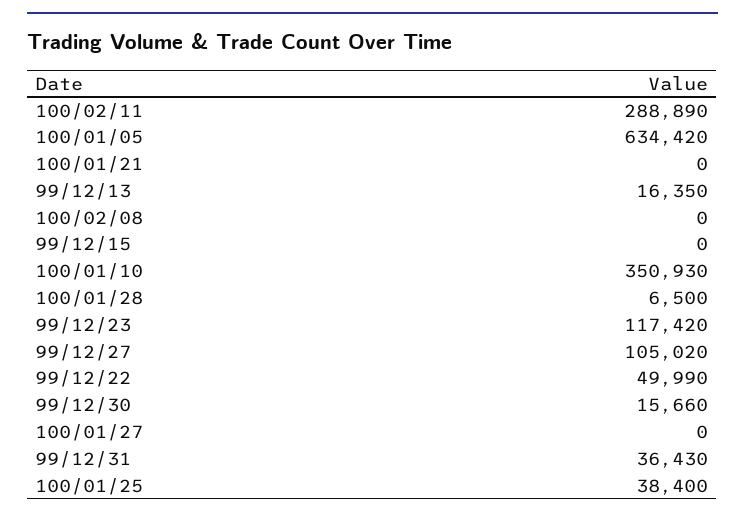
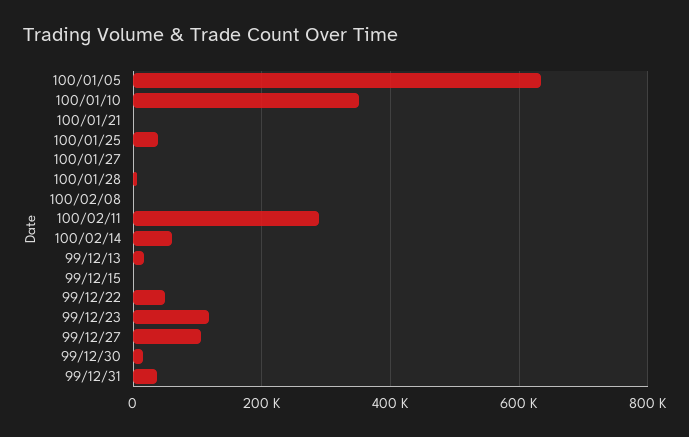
  {
    "100/02/11": 288890,
    "100/01/05": 634420,
    "100/01/21": 0,
    "99/12/13": 16350,
    "100/02/08": 0,
    "99/12/15": 0,
    "100/01/10": 350930,
    "100/01/28": 6500,
    "99/12/23": 117420,
    "99/12/27": 105020,
    "99/12/22": 49990,
    "99/12/30": 15660,
    "100/01/27": 0,
    "99/12/31": 36430,
-   "100/01/25": 38400
+   "100/01/25": 38400,
+   "100/02/14": 60000
  }

